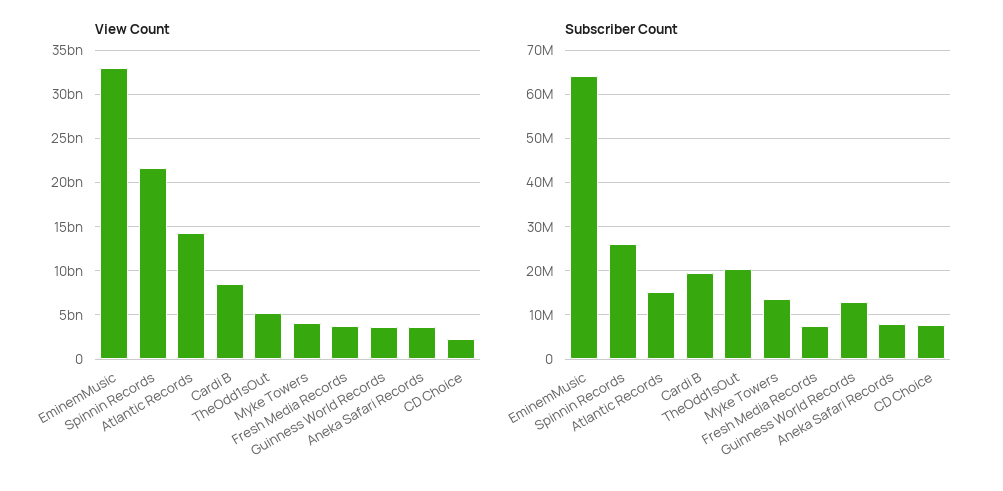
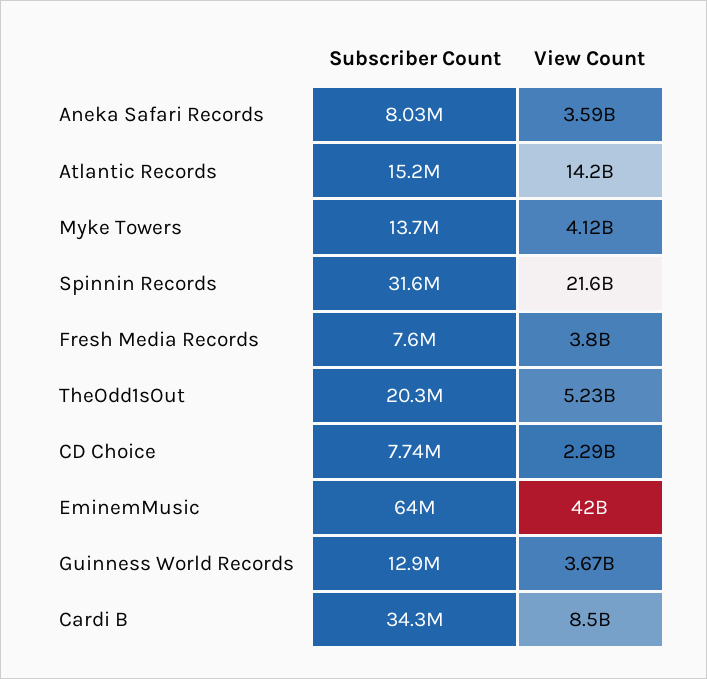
  {
    "View Count": {
-     "EminemMusic": 33000000000,
+     "EminemMusic": 42000000000,
      "Spinnin Records": 21600000000,
      "Atlantic Records": 14200000000,
      "Cardi B": 8500000000,
      "TheOdd1sOut": 5230000000,
      "Myke Towers": 4120000000,
      "Fresh Media Records": 3800000000,
      "Guinness World Records": 3670000000,
      "Aneka Safari Records": 3590000000,
      "CD Choice": 2290000000
    },
    "Subscriber Count": {
      "EminemMusic": 64000000,
-     "Spinnin Records": 26000000,
+     "Spinnin Records": 31600000,
      "Atlantic Records": 15200000,
-     "Cardi B": 20000000,
+     "Cardi B": 34300000,
      "TheOdd1sOut": 20300000,
      "Myke Towers": 13700000,
      "Fresh Media Records": 7600000,
      "Guinness World Records": 12900000,
      "Aneka Safari Records": 8030000,
      "CD Choice": 7740000
    }
  }

